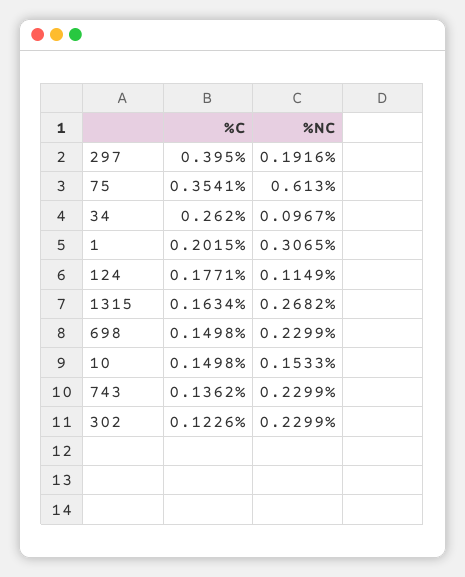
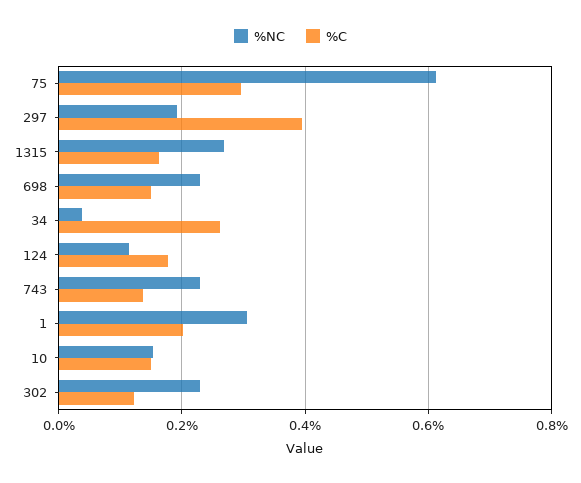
  {
    "%C": {
      "297": 0.395,
-     "75": 0.3541,
+     "75": 0.3,
      "34": 0.262,
      "1": 0.2015,
      "124": 0.1771,
      "1315": 0.1634,
      "698": 0.1498,
      "10": 0.1498,
      "743": 0.1362,
      "302": 0.1226
    },
    "%NC": {
      "297": 0.1916,
      "75": 0.613,
-     "34": 0.0967,
+     "34": 0.04,
      "1": 0.3065,
      "124": 0.1149,
      "1315": 0.2682,
      "698": 0.2299,
      "10": 0.1533,
      "743": 0.2299,
      "302": 0.2299
    }
  }

